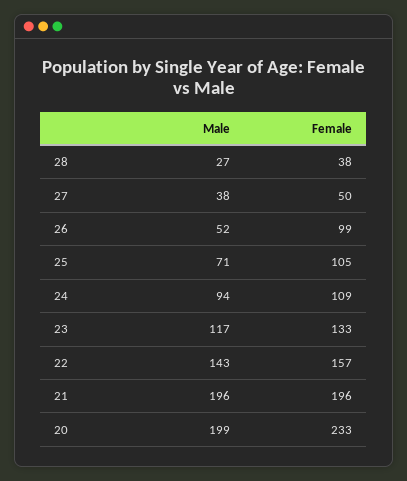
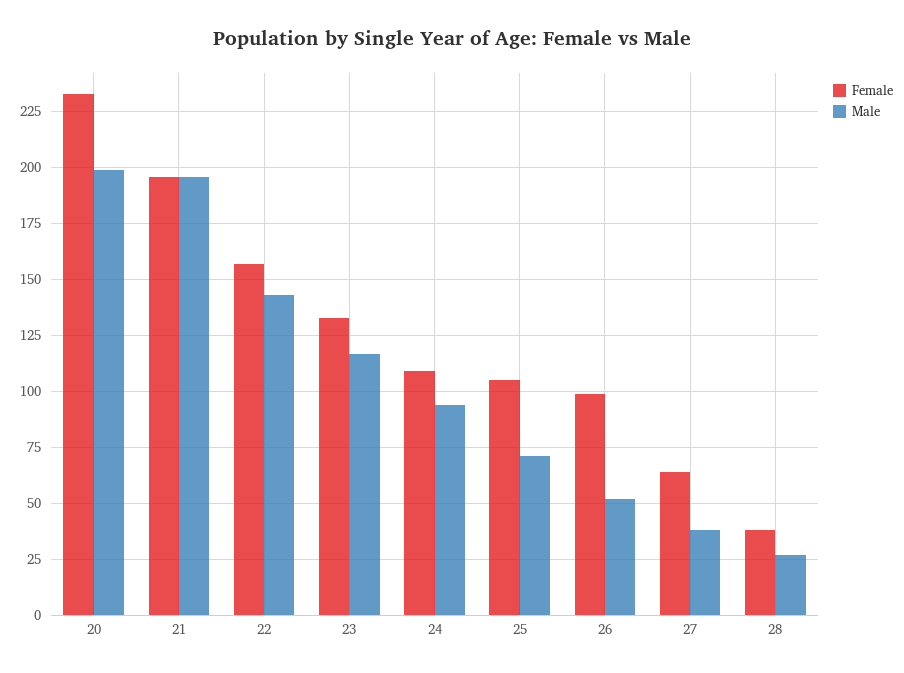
  {
    "Male": {
      "28": 27,
      "27": 38,
      "26": 52,
      "25": 71,
      "24": 94,
      "23": 117,
      "22": 143,
      "21": 196,
      "20": 199
    },
    "Female": {
      "28": 38,
-     "27": 50,
+     "27": 65,
      "26": 99,
      "25": 105,
      "24": 109,
      "23": 133,
      "22": 157,
      "21": 196,
      "20": 233
    }
  }

